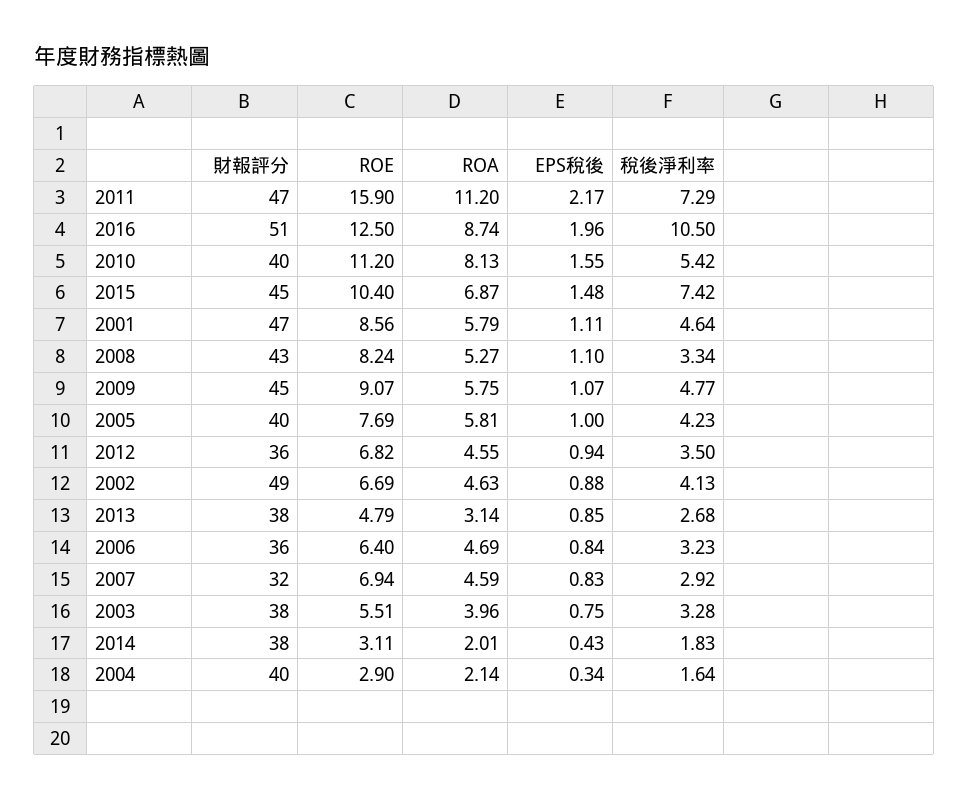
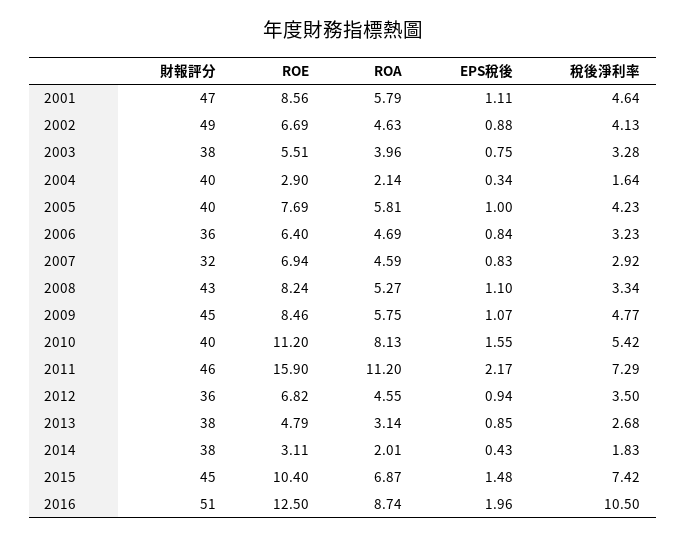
  {
    "財報評分": {
-     "2011": 47,
+     "2011": 46,
      "2016": 51,
      "2010": 40,
      "2015": 45,
      "2001": 47,
      "2008": 43,
      "2009": 45,
      "2005": 40,
      "2012": 36,
      "2002": 49,
      "2013": 38,
      "2006": 36,
      "2007": 32,
      "2003": 38,
      "2014": 38,
      "2004": 40
    },
    "ROE": {
      "2011": 15.9,
      "2016": 12.5,
      "2010": 11.2,
      "2015": 10.4,
      "2001": 8.56,
      "2008": 8.24,
-     "2009": 9.07,
+     "2009": 8.46,
      "2005": 7.69,
      "2012": 6.82,
      "2002": 6.69,
      "2013": 4.79,
      "2006": 6.4,
      "2007": 6.94,
      "2003": 5.51,
      "2014": 3.11,
      "2004": 2.9
    },
    "ROA": {
      "2011": 11.2,
      "2016": 8.74,
      "2010": 8.13,
      "2015": 6.87,
      "2001": 5.79,
      "2008": 5.27,
      "2009": 5.75,
      "2005": 5.81,
      "2012": 4.55,
      "2002": 4.63,
      "2013": 3.14,
      "2006": 4.69,
      "2007": 4.59,
      "2003": 3.96,
      "2014": 2.01,
      "2004": 2.14
    },
    "EPS稅後": {
      "2011": 2.17,
      "2016": 1.96,
      "2010": 1.55,
      "2015": 1.48,
      "2001": 1.11,
      "2008": 1.1,
      "2009": 1.07,
      "2005": 1,
      "2012": 0.94,
      "2002": 0.88,
      "2013": 0.85,
      "2006": 0.84,
      "2007": 0.83,
      "2003": 0.75,
      "2014": 0.43,
      "2004": 0.34
    },
    "稅後淨利率": {
      "2011": 7.29,
      "2016": 10.5,
      "2010": 5.42,
      "2015": 7.42,
      "2001": 4.64,
      "2008": 3.34,
      "2009": 4.77,
      "2005": 4.23,
      "2012": 3.5,
      "2002": 4.13,
      "2013": 2.68,
      "2006": 3.23,
      "2007": 2.92,
      "2003": 3.28,
      "2014": 1.83,
      "2004": 1.64
    }
  }

